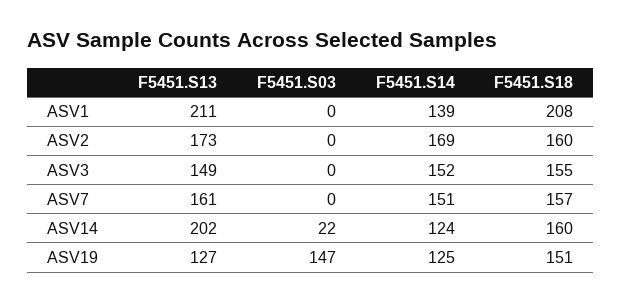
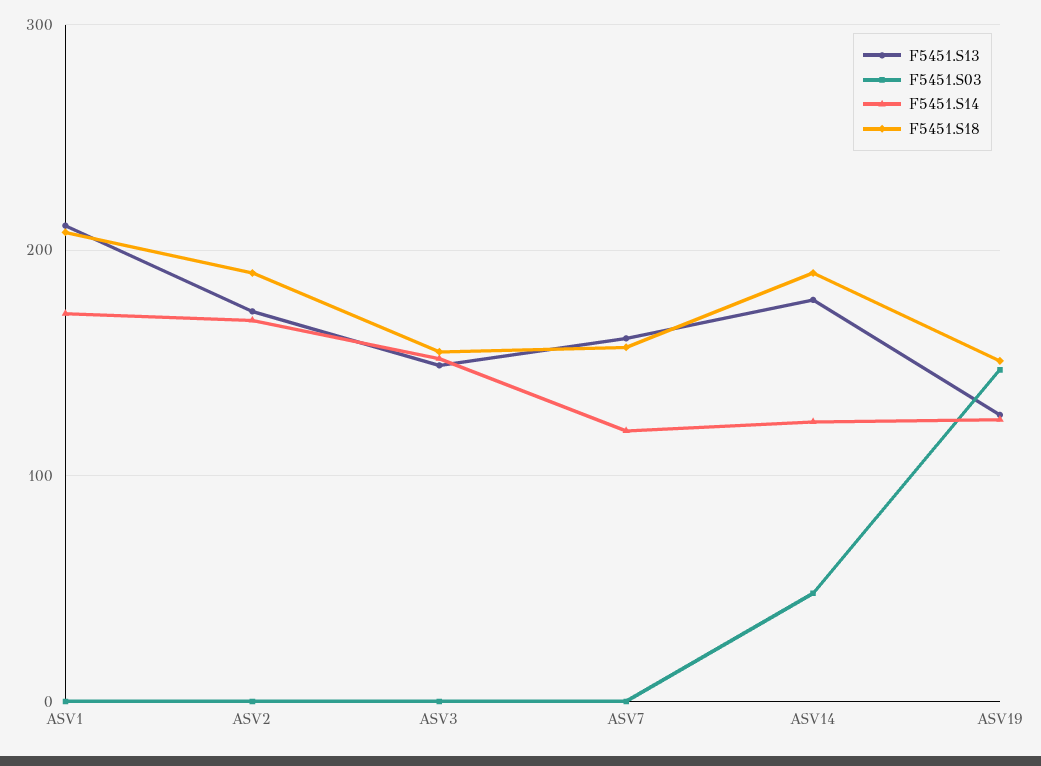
  {
    "F5451.S13": {
      "ASV1": 211,
      "ASV2": 173,
      "ASV3": 149,
      "ASV7": 161,
-     "ASV14": 202,
+     "ASV14": 180,
      "ASV19": 127
    },
    "F5451.S03": {
      "ASV1": 0,
      "ASV2": 0,
      "ASV3": 0,
      "ASV7": 0,
-     "ASV14": 22,
+     "ASV14": 50,
      "ASV19": 147
    },
    "F5451.S14": {
-     "ASV1": 139,
+     "ASV1": 170,
      "ASV2": 169,
      "ASV3": 152,
-     "ASV7": 151,
+     "ASV7": 120,
      "ASV14": 124,
      "ASV19": 125
    },
    "F5451.S18": {
      "ASV1": 208,
-     "ASV2": 160,
+     "ASV2": 190,
      "ASV3": 155,
      "ASV7": 157,
-     "ASV14": 160,
+     "ASV14": 190,
      "ASV19": 151
    }
  }

